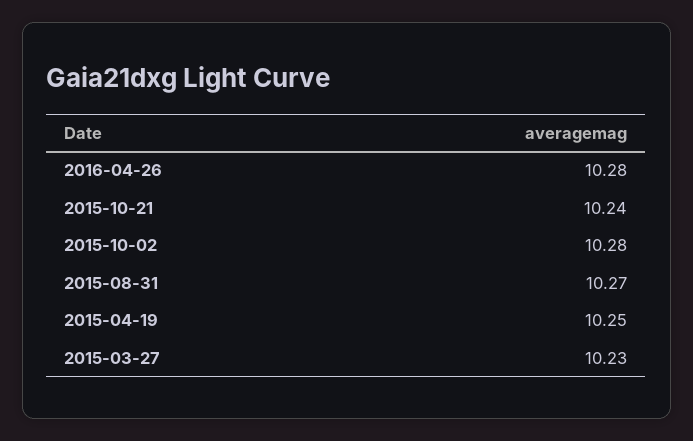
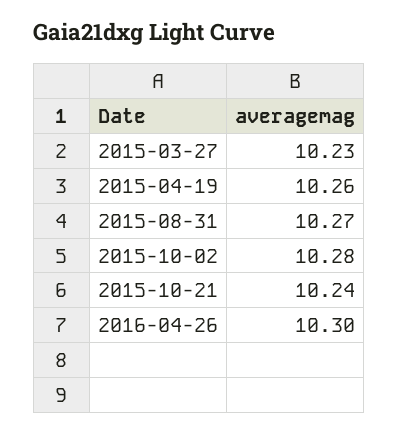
  {
-   "2016-04-26": 10.28,
+   "2016-04-26": 10.3,
    "2015-10-21": 10.24,
    "2015-10-02": 10.28,
    "2015-08-31": 10.27,
-   "2015-04-19": 10.25,
+   "2015-04-19": 10.26,
    "2015-03-27": 10.23
  }

